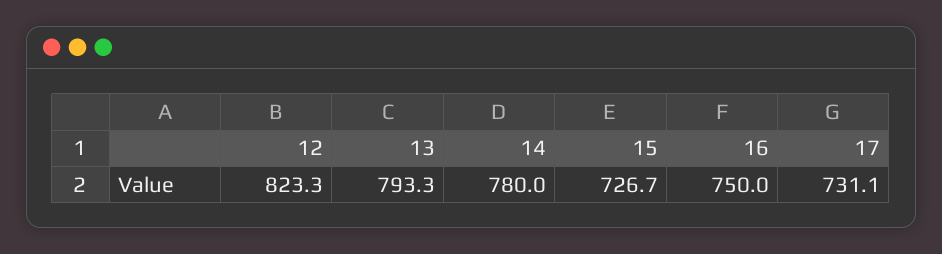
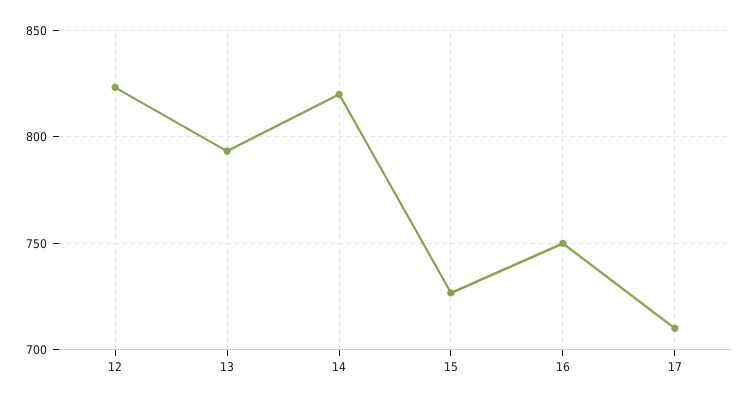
  {
    "12": 823.3,
    "13": 793.3,
-   "14": 780,
+   "14": 820,
    "15": 726.7,
    "16": 750,
-   "17": 731.1
+   "17": 710
  }

